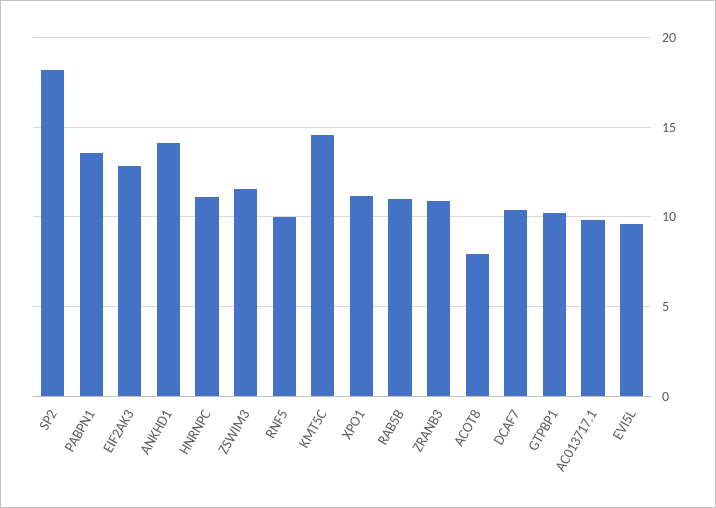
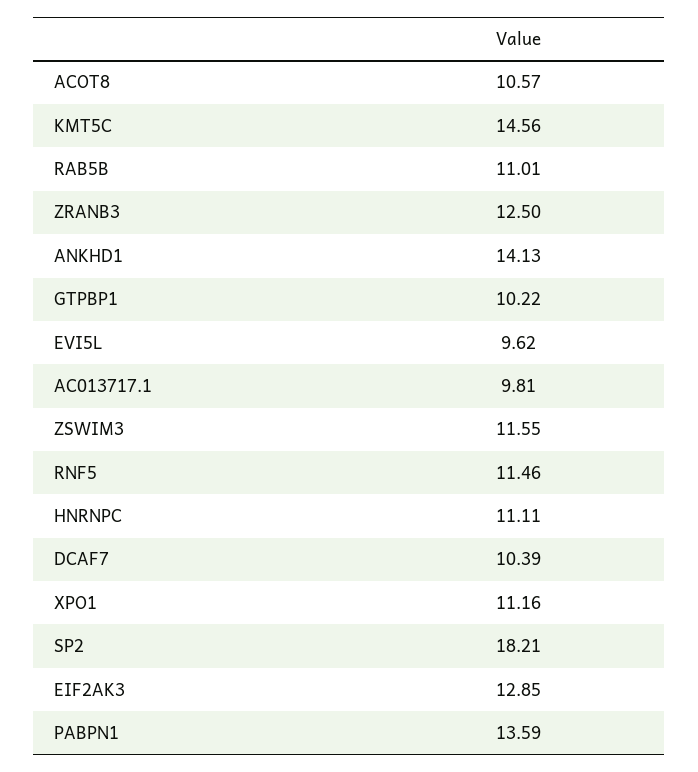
  {
    "SP2": 18.21,
    "PABPN1": 13.59,
    "EIF2AK3": 12.85,
    "ANKHD1": 14.13,
    "HNRNPC": 11.11,
    "ZSWIM3": 11.55,
-   "RNF5": 10,
+   "RNF5": 11.46,
    "KMT5C": 14.56,
    "XPO1": 11.16,
    "RAB5B": 11.01,
-   "ZRANB3": 11,
+   "ZRANB3": 12.5,
-   "ACOT8": 8,
+   "ACOT8": 10.57,
    "DCAF7": 10.39,
    "GTPBP1": 10.22,
    "AC013717.1": 9.81,
    "EVI5L": 9.62
  }

